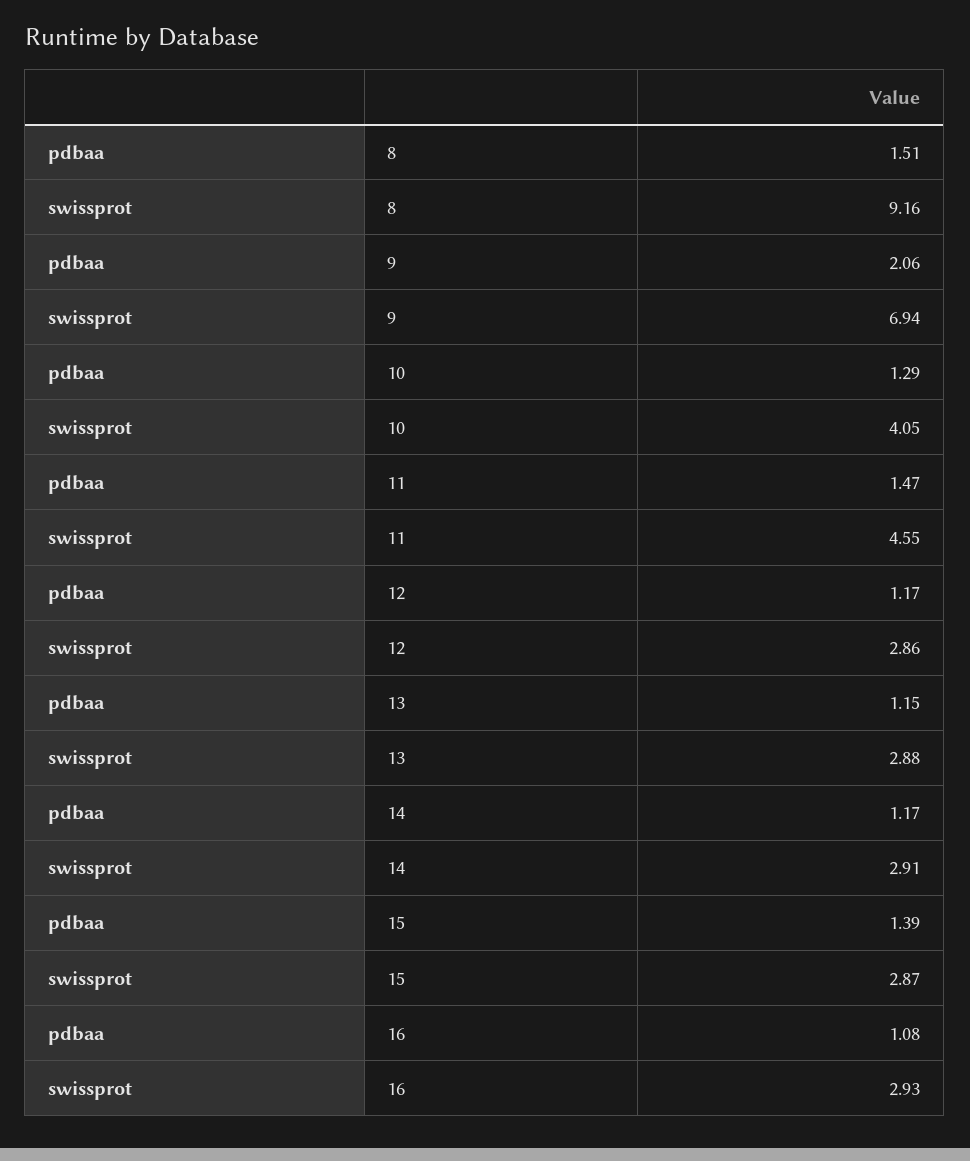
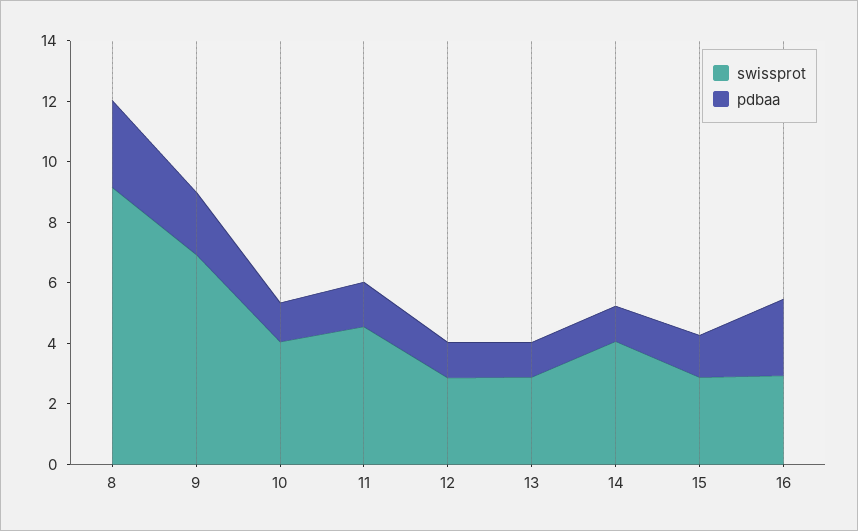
  {
    "pdbaa": {
-     "8": 1.51,
+     "8": 3,
      "9": 2.06,
      "10": 1.29,
      "11": 1.47,
      "12": 1.17,
      "13": 1.15,
      "14": 1.17,
      "15": 1.39,
-     "16": 1.08
+     "16": 2.5
    },
    "swissprot": {
      "8": 9.16,
      "9": 6.94,
      "10": 4.05,
      "11": 4.55,
      "12": 2.86,
      "13": 2.88,
-     "14": 2.91,
+     "14": 4,
      "15": 2.87,
      "16": 2.93
    }
  }

